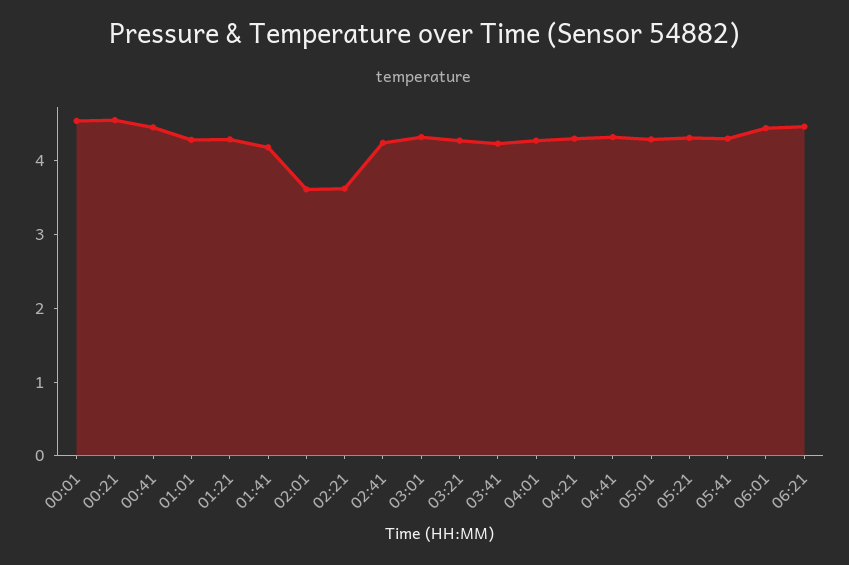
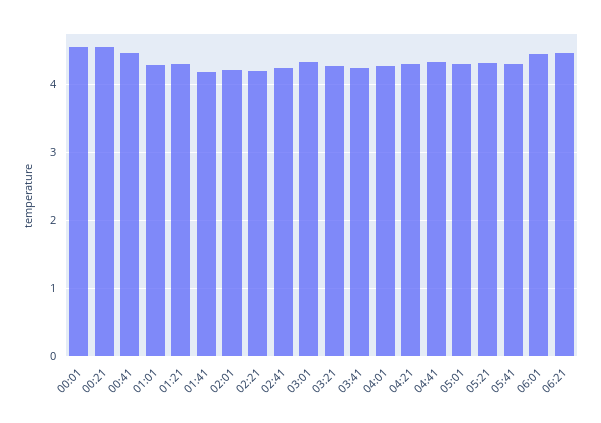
  {
    "00:01": 4.5,
    "00:21": 4.6,
    "00:41": 4.5,
    "01:01": 4.3,
    "01:21": 4.3,
    "01:41": 4.2,
-   "02:01": 3.6,
+   "02:01": 4.2,
-   "02:21": 3.6,
+   "02:21": 4.2,
    "02:41": 4.2,
    "03:01": 4.3,
    "03:21": 4.3,
    "03:41": 4.2,
    "04:01": 4.3,
    "04:21": 4.3,
    "04:41": 4.3,
    "05:01": 4.3,
    "05:21": 4.3,
    "05:41": 4.3,
    "06:01": 4.4,
    "06:21": 4.5
  }

